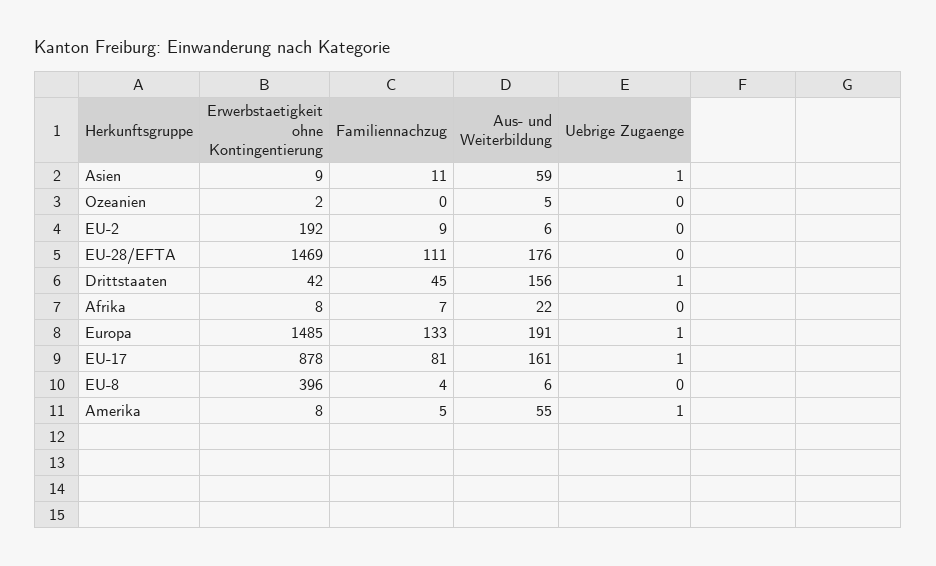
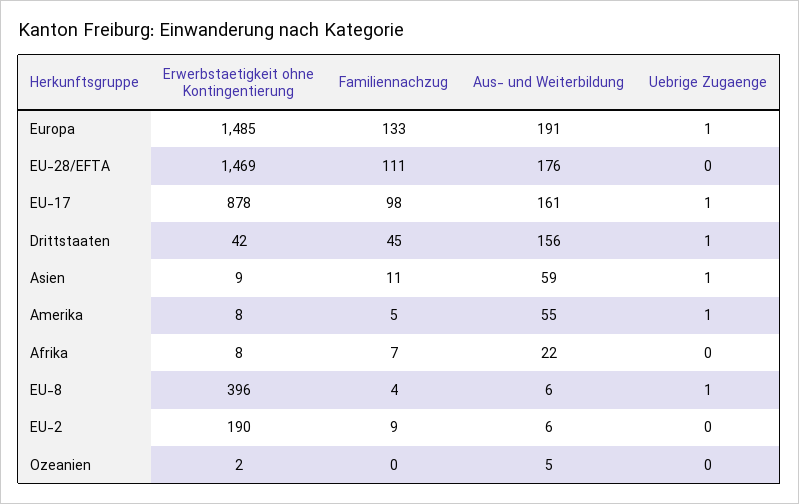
  {
    "Erwerbstaetigkeit ohne Kontingentierung": {
      "Asien": 9,
      "Ozeanien": 2,
-     "EU-2": 192,
+     "EU-2": 190,
      "EU-28/EFTA": 1469,
      "Drittstaaten": 42,
      "Afrika": 8,
      "Europa": 1485,
      "EU-17": 878,
      "EU-8": 396,
      "Amerika": 8
    },
    "Familiennachzug": {
      "Asien": 11,
      "Ozeanien": 0,
      "EU-2": 9,
      "EU-28/EFTA": 111,
      "Drittstaaten": 45,
      "Afrika": 7,
      "Europa": 133,
-     "EU-17": 81,
+     "EU-17": 98,
      "EU-8": 4,
      "Amerika": 5
    },
    "Aus- und Weiterbildung": {
      "Asien": 59,
      "Ozeanien": 5,
      "EU-2": 6,
      "EU-28/EFTA": 176,
      "Drittstaaten": 156,
      "Afrika": 22,
      "Europa": 191,
      "EU-17": 161,
      "EU-8": 6,
      "Amerika": 55
    },
    "Uebrige Zugaenge": {
      "Asien": 1,
      "Ozeanien": 0,
      "EU-2": 0,
      "EU-28/EFTA": 0,
      "Drittstaaten": 1,
      "Afrika": 0,
      "Europa": 1,
      "EU-17": 1,
-     "EU-8": 0,
+     "EU-8": 1,
      "Amerika": 1
    }
  }

